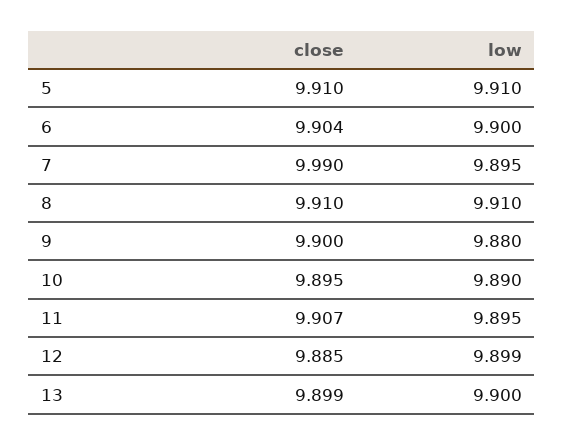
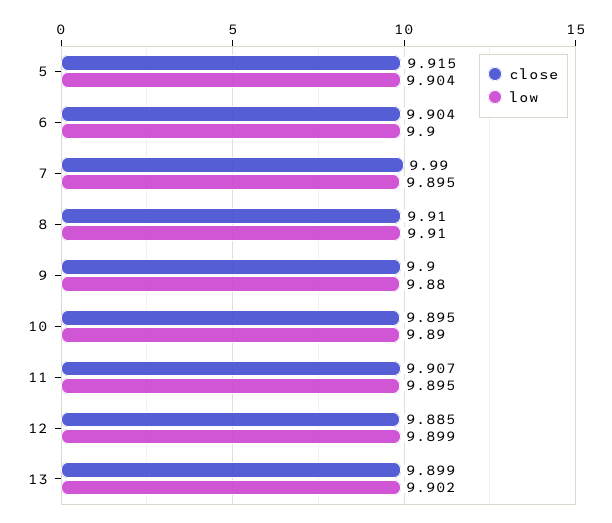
  {
    "close": {
-     "5": 9.91,
+     "5": 9.915,
      "6": 9.904,
      "7": 9.99,
      "8": 9.91,
      "9": 9.9,
      "10": 9.895,
      "11": 9.907,
      "12": 9.885,
      "13": 9.899
    },
    "low": {
-     "5": 9.91,
+     "5": 9.904,
      "6": 9.9,
      "7": 9.895,
      "8": 9.91,
      "9": 9.88,
      "10": 9.89,
      "11": 9.895,
      "12": 9.899,
-     "13": 9.9
+     "13": 9.902
    }
  }

